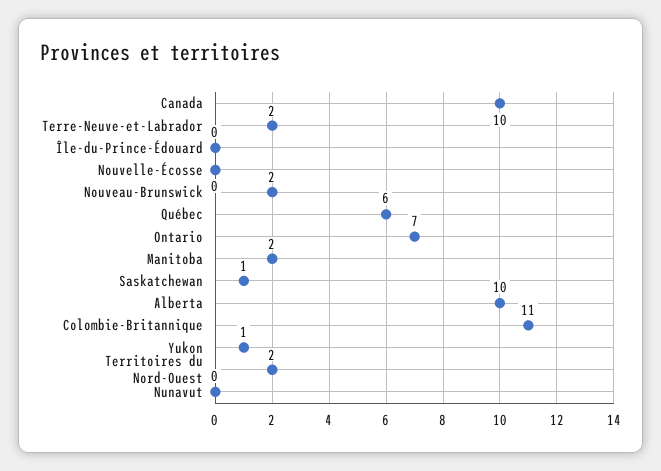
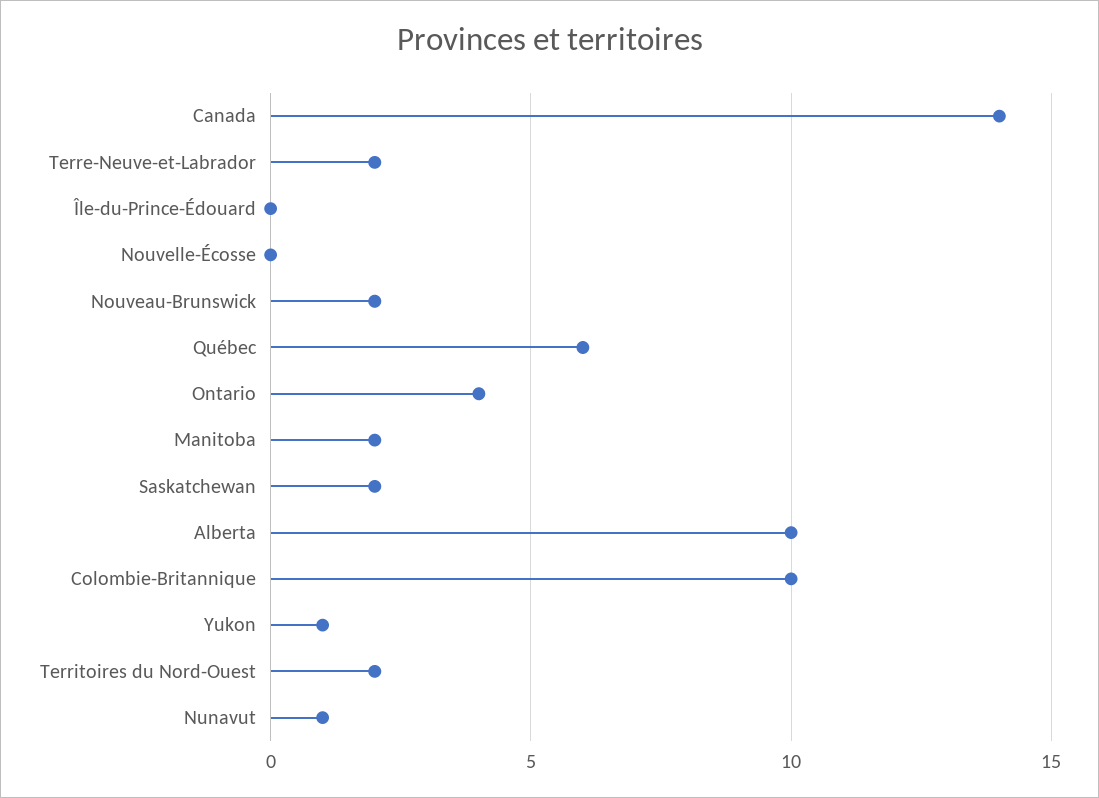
  {
-   "Canada": 10,
+   "Canada": 14,
    "Terre-Neuve-et-Labrador": 2,
    "Île-du-Prince-Édouard": 0,
    "Nouvelle-Écosse": 0,
    "Nouveau-Brunswick": 2,
    "Québec": 6,
-   "Ontario": 7,
+   "Ontario": 4,
    "Manitoba": 2,
-   "Saskatchewan": 1,
+   "Saskatchewan": 2,
    "Alberta": 10,
-   "Colombie-Britannique": 11,
+   "Colombie-Britannique": 10,
    "Yukon": 1,
    "Territoires du Nord-Ouest": 2,
-   "Nunavut": 0
+   "Nunavut": 1
  }

